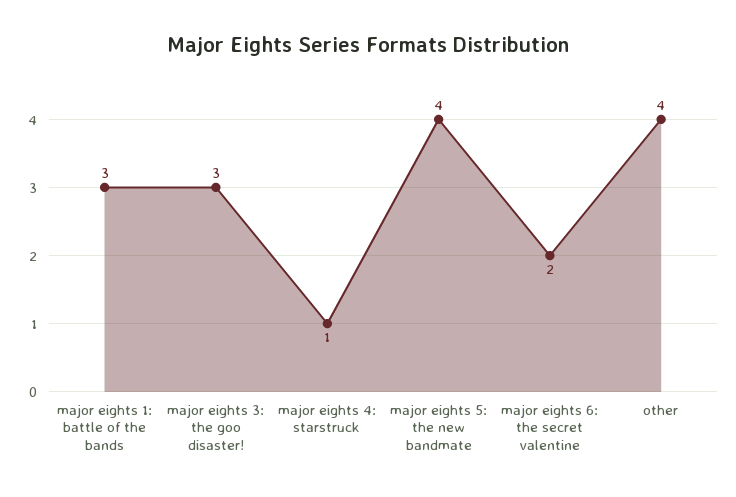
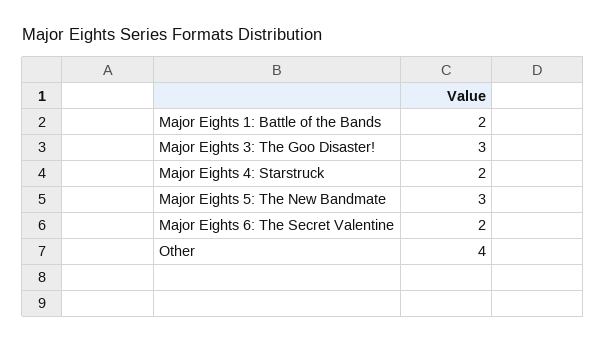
  {
-   "major eights 1: battle of the bands": 3,
+   "major eights 1: battle of the bands": 2,
    "major eights 3: the goo disaster!": 3,
-   "major eights 4: starstruck": 1,
+   "major eights 4: starstruck": 2,
-   "major eights 5: the new bandmate": 4,
+   "major eights 5: the new bandmate": 3,
    "major eights 6: the secret valentine": 2,
    "other": 4
  }

